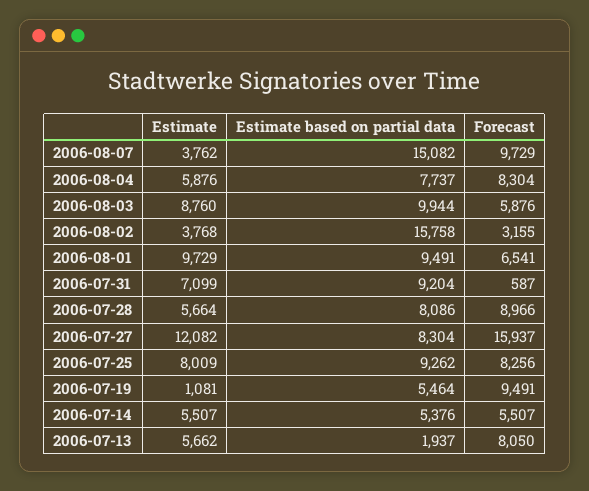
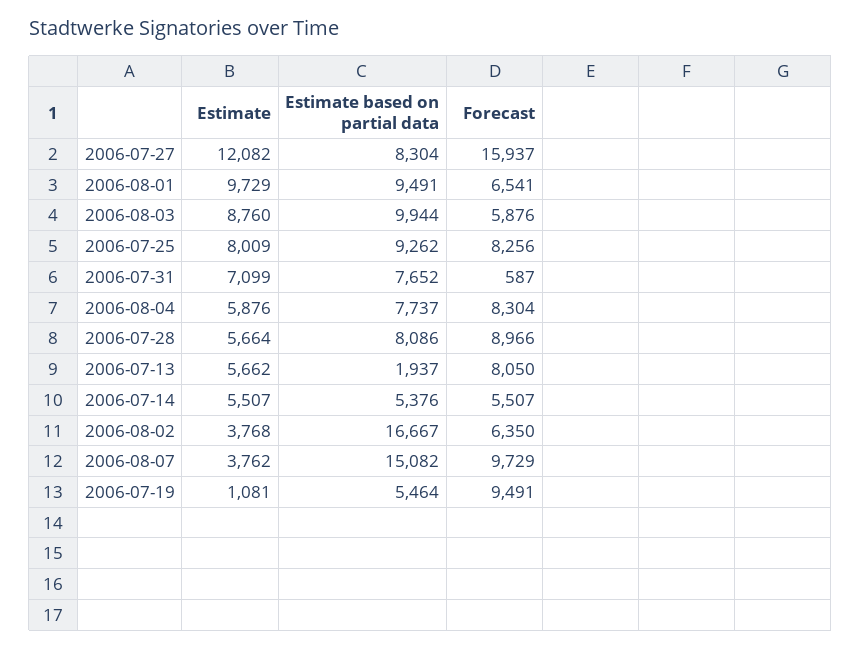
  {
    "Estimate": {
      "2006-08-07": 3762,
      "2006-08-04": 5876,
      "2006-08-03": 8760,
      "2006-08-02": 3768,
      "2006-08-01": 9729,
      "2006-07-31": 7099,
      "2006-07-28": 5664,
      "2006-07-27": 12082,
      "2006-07-25": 8009,
      "2006-07-19": 1081,
      "2006-07-14": 5507,
      "2006-07-13": 5662
    },
    "Estimate based on partial data": {
      "2006-08-07": 15082,
      "2006-08-04": 7737,
      "2006-08-03": 9944,
-     "2006-08-02": 15758,
+     "2006-08-02": 16667,
      "2006-08-01": 9491,
-     "2006-07-31": 9204,
+     "2006-07-31": 7652,
      "2006-07-28": 8086,
      "2006-07-27": 8304,
      "2006-07-25": 9262,
      "2006-07-19": 5464,
      "2006-07-14": 5376,
      "2006-07-13": 1937
    },
    "Forecast": {
      "2006-08-07": 9729,
      "2006-08-04": 8304,
      "2006-08-03": 5876,
-     "2006-08-02": 3155,
+     "2006-08-02": 6350,
      "2006-08-01": 6541,
      "2006-07-31": 587,
      "2006-07-28": 8966,
      "2006-07-27": 15937,
      "2006-07-25": 8256,
      "2006-07-19": 9491,
      "2006-07-14": 5507,
      "2006-07-13": 8050
    }
  }

